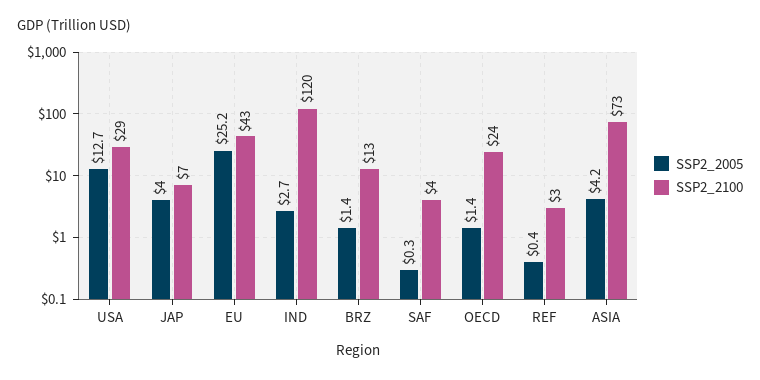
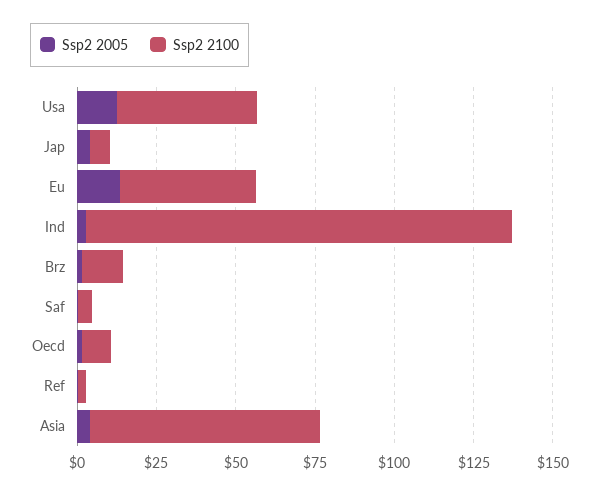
  {
    "SSP2_2005": {
      "USA": 12.7,
      "JAP": 4,
-     "EU": 25.2,
+     "EU": 15,
      "IND": 2.7,
      "BRZ": 1.4,
      "SAF": 0.3,
      "OECD": 1.4,
      "REF": 0.4,
      "ASIA": 4.2
    },
    "SSP2_2100": {
-     "USA": 29,
+     "USA": 45,
      "JAP": 7,
      "EU": 43,
-     "IND": 120,
+     "IND": 135,
      "BRZ": 13,
      "SAF": 4,
-     "OECD": 24,
+     "OECD": 10,
      "REF": 3,
      "ASIA": 73
    }
  }

